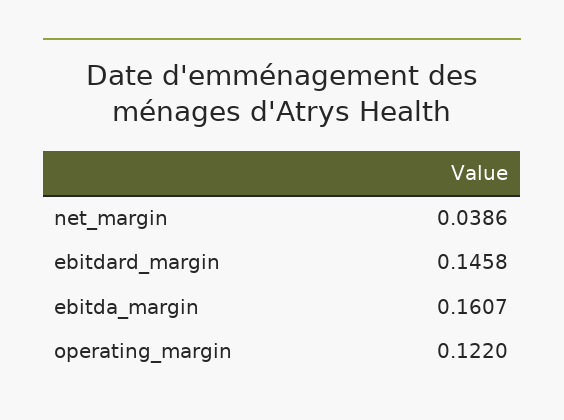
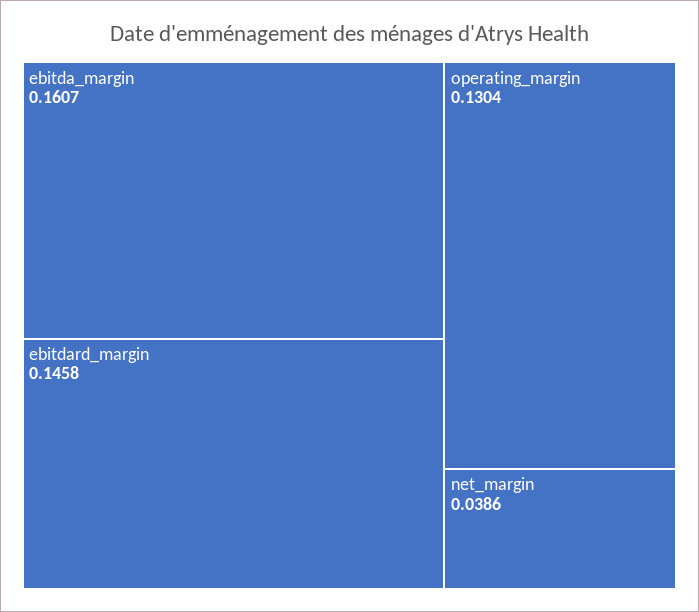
  {
    "net_margin": 0.0386,
    "ebitdard_margin": 0.1458,
    "ebitda_margin": 0.1607,
-   "operating_margin": 0.122
+   "operating_margin": 0.1304
  }

